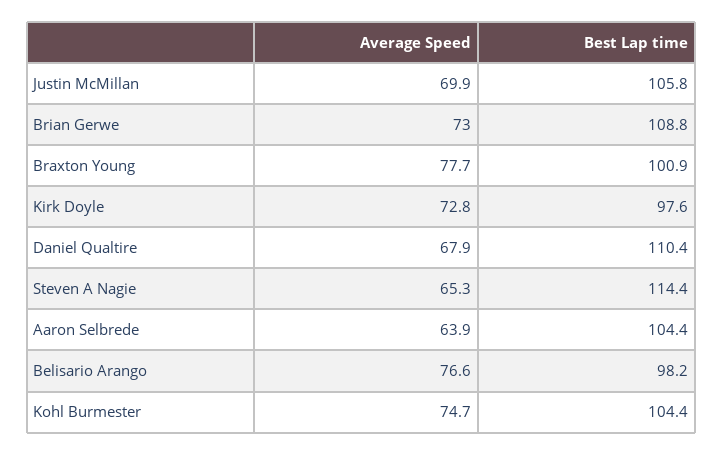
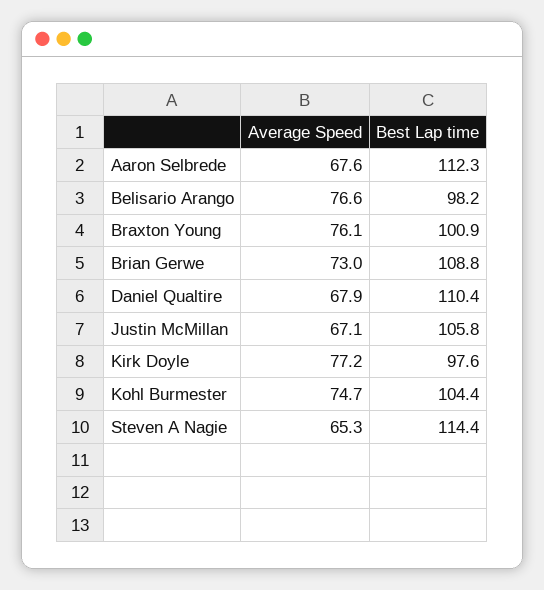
  {
    "Average Speed": {
-     "Justin McMillan": 69.9,
+     "Justin McMillan": 67.1,
      "Brian Gerwe": 73,
-     "Braxton Young": 77.7,
+     "Braxton Young": 76.1,
-     "Kirk Doyle": 72.8,
+     "Kirk Doyle": 77.2,
      "Daniel Qualtire": 67.9,
      "Steven A Nagie": 65.3,
-     "Aaron Selbrede": 63.9,
+     "Aaron Selbrede": 67.6,
      "Belisario Arango": 76.6,
      "Kohl Burmester": 74.7
    },
    "Best Lap time": {
      "Justin McMillan": 105.8,
      "Brian Gerwe": 108.8,
      "Braxton Young": 100.9,
      "Kirk Doyle": 97.6,
      "Daniel Qualtire": 110.4,
      "Steven A Nagie": 114.4,
-     "Aaron Selbrede": 104.4,
+     "Aaron Selbrede": 112.3,
      "Belisario Arango": 98.2,
      "Kohl Burmester": 104.4
    }
  }

